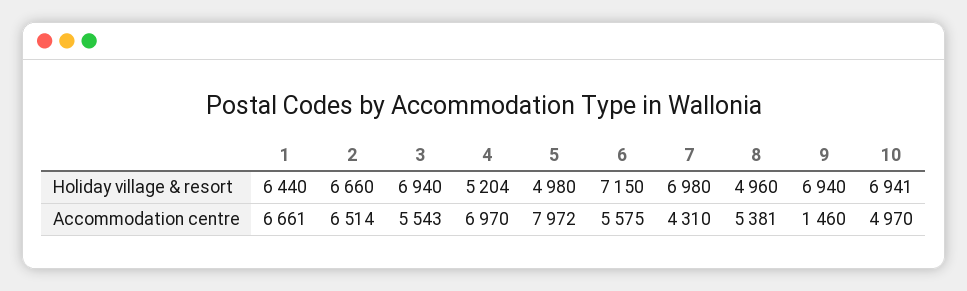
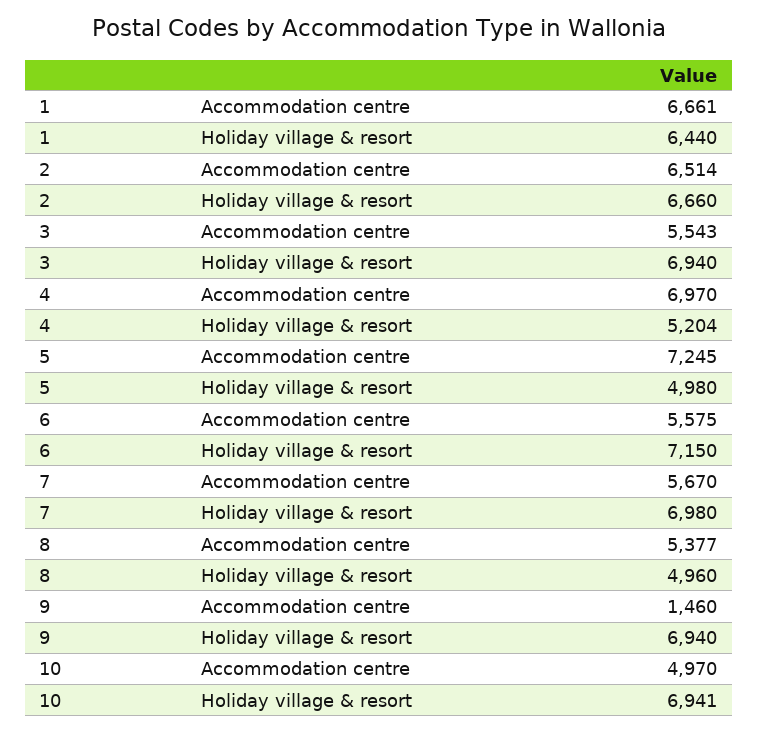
  {
    "1": {
      "Holiday village & resort": 6440,
      "Accommodation centre": 6661
    },
    "2": {
      "Holiday village & resort": 6660,
      "Accommodation centre": 6514
    },
    "3": {
      "Holiday village & resort": 6940,
      "Accommodation centre": 5543
    },
    "4": {
      "Holiday village & resort": 5204,
      "Accommodation centre": 6970
    },
    "5": {
      "Holiday village & resort": 4980,
-     "Accommodation centre": 7972
+     "Accommodation centre": 7245
    },
    "6": {
      "Holiday village & resort": 7150,
      "Accommodation centre": 5575
    },
    "7": {
      "Holiday village & resort": 6980,
-     "Accommodation centre": 4310
+     "Accommodation centre": 5670
    },
    "8": {
      "Holiday village & resort": 4960,
-     "Accommodation centre": 5381
+     "Accommodation centre": 5377
    },
    "9": {
      "Holiday village & resort": 6940,
      "Accommodation centre": 1460
    },
    "10": {
      "Holiday village & resort": 6941,
      "Accommodation centre": 4970
    }
  }

